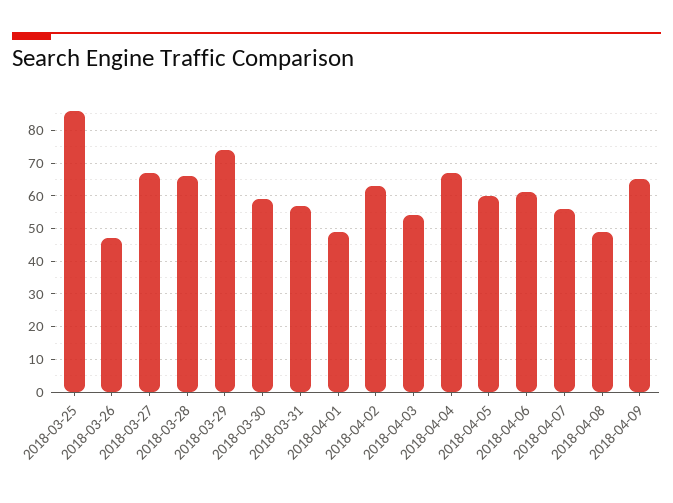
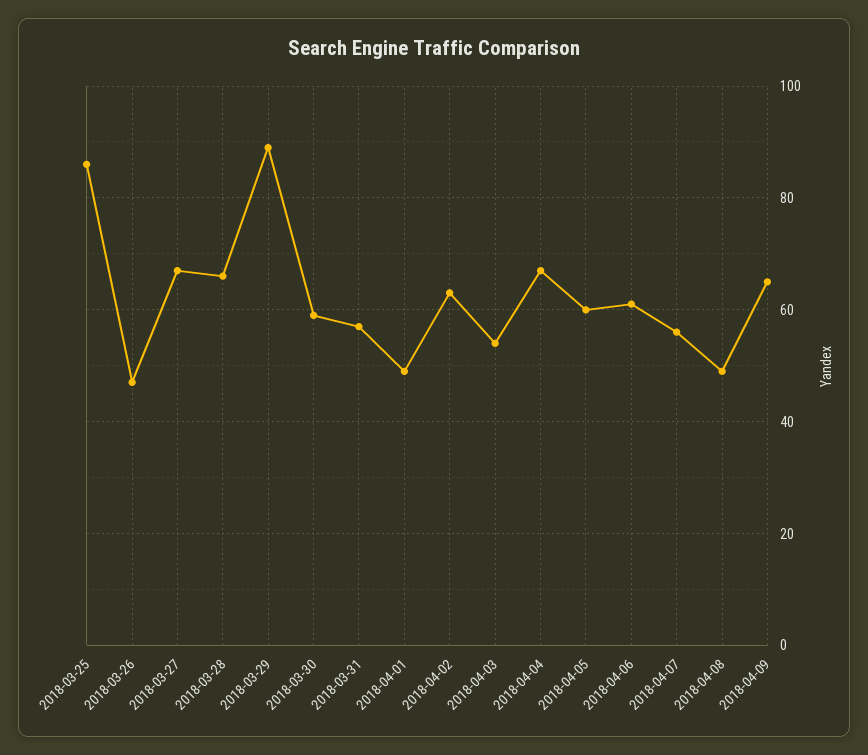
  {
    "2018-03-25": 85,
    "2018-03-26": 45,
    "2018-03-27": 65,
    "2018-03-28": 65,
-   "2018-03-29": 75,
+   "2018-03-29": 90,
    "2018-03-30": 60,
    "2018-03-31": 55,
    "2018-04-01": 50,
    "2018-04-02": 65,
    "2018-04-03": 55,
    "2018-04-04": 65,
    "2018-04-05": 60,
    "2018-04-06": 60,
    "2018-04-07": 55,
    "2018-04-08": 50,
    "2018-04-09": 65
  }

